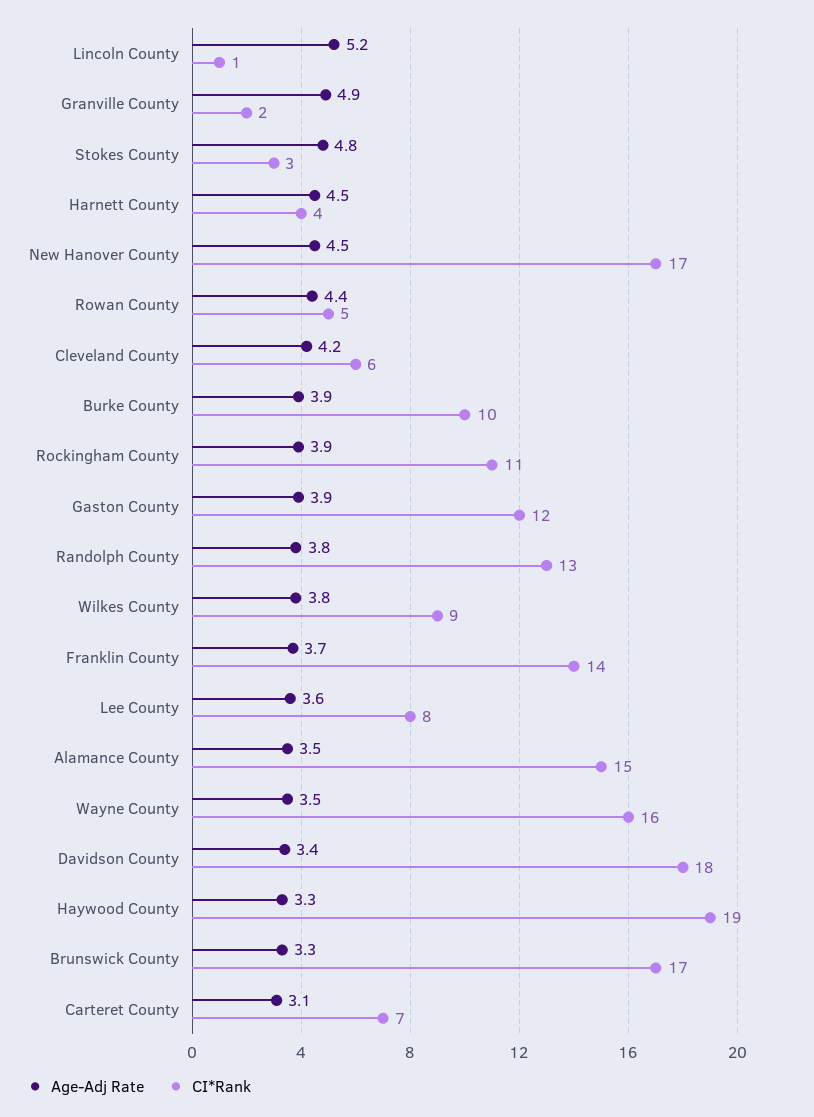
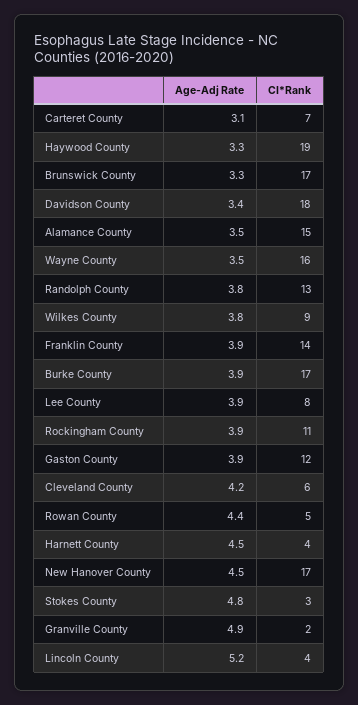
  {
    "Age-Adj Rate": {
      "Lincoln County": 5.2,
      "Granville County": 4.9,
      "Stokes County": 4.8,
      "Harnett County": 4.5,
      "New Hanover County": 4.5,
      "Rowan County": 4.4,
      "Cleveland County": 4.2,
      "Burke County": 3.9,
      "Rockingham County": 3.9,
      "Gaston County": 3.9,
      "Randolph County": 3.8,
      "Wilkes County": 3.8,
-     "Franklin County": 3.7,
+     "Franklin County": 3.9,
-     "Lee County": 3.6,
+     "Lee County": 3.9,
      "Alamance County": 3.5,
      "Wayne County": 3.5,
      "Davidson County": 3.4,
      "Haywood County": 3.3,
      "Brunswick County": 3.3,
      "Carteret County": 3.1
    },
    "CI*Rank": {
-     "Lincoln County": 1,
+     "Lincoln County": 4,
      "Granville County": 2,
      "Stokes County": 3,
      "Harnett County": 4,
      "New Hanover County": 17,
      "Rowan County": 5,
      "Cleveland County": 6,
-     "Burke County": 10,
+     "Burke County": 17,
      "Rockingham County": 11,
      "Gaston County": 12,
      "Randolph County": 13,
      "Wilkes County": 9,
      "Franklin County": 14,
      "Lee County": 8,
      "Alamance County": 15,
      "Wayne County": 16,
      "Davidson County": 18,
      "Haywood County": 19,
      "Brunswick County": 17,
      "Carteret County": 7
    }
  }

